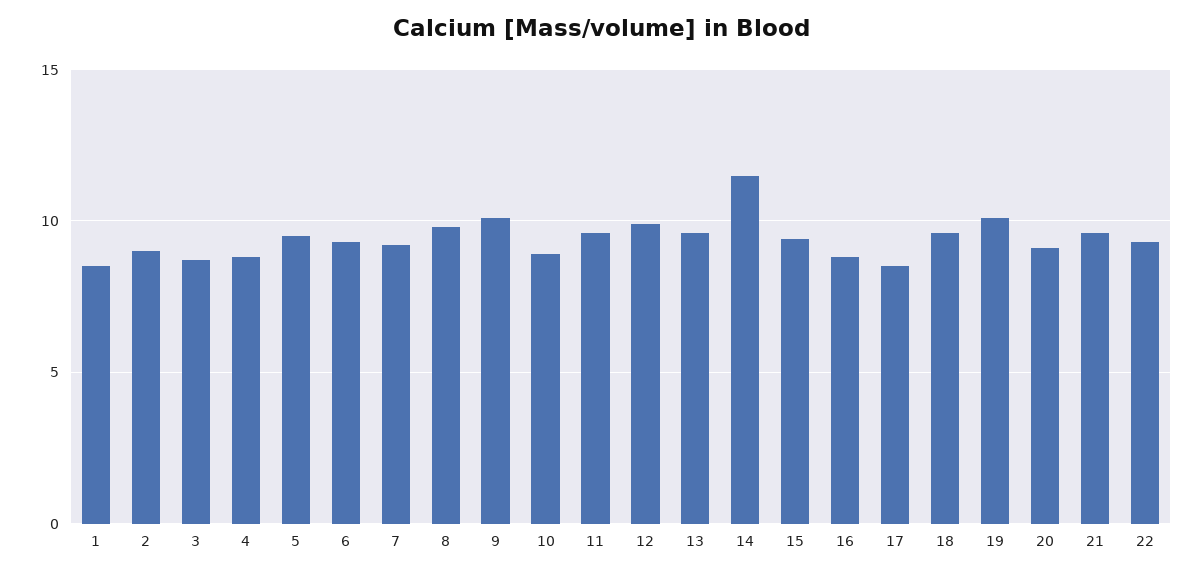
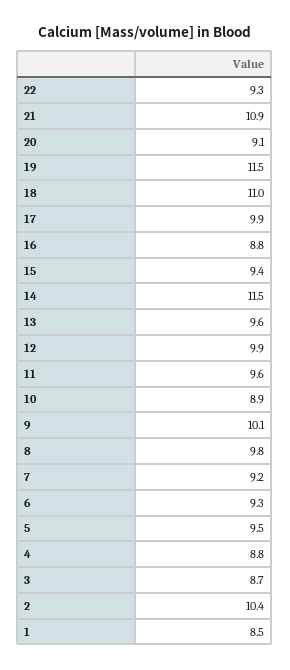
  {
    "1": 8.5,
-   "2": 9,
+   "2": 10.4,
    "3": 8.7,
    "4": 8.8,
    "5": 9.5,
    "6": 9.3,
    "7": 9.2,
    "8": 9.8,
    "9": 10.1,
    "10": 8.9,
    "11": 9.6,
    "12": 9.9,
    "13": 9.6,
    "14": 11.5,
    "15": 9.4,
    "16": 8.8,
-   "17": 8.5,
+   "17": 9.9,
-   "18": 9.5,
+   "18": 11,
-   "19": 10,
+   "19": 11.5,
    "20": 9.1,
-   "21": 9.5,
+   "21": 10.9,
    "22": 9.3
  }

